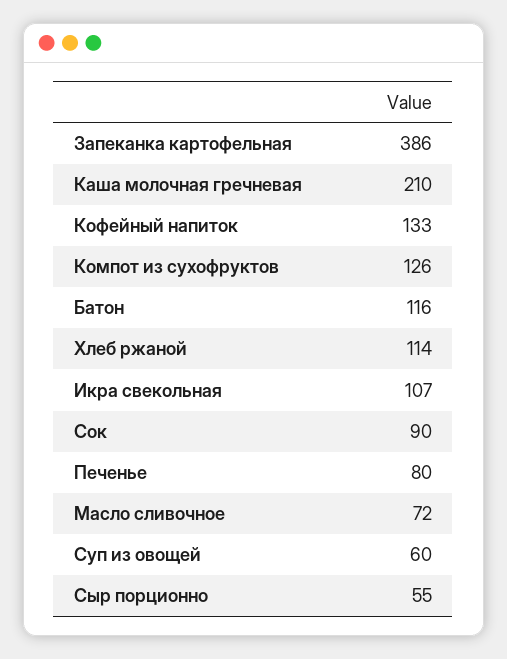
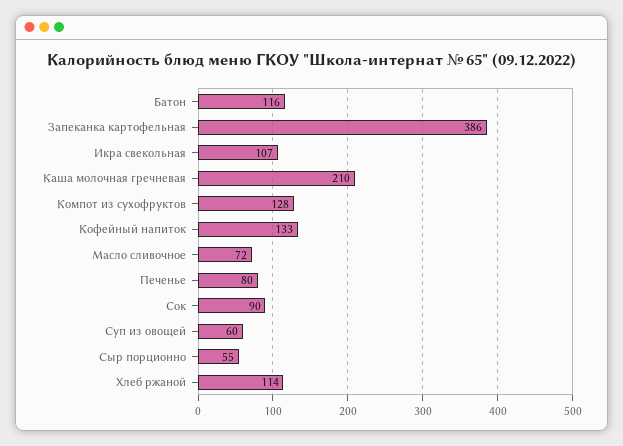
  {
    "Запеканка картофельная": 386,
    "Каша молочная гречневая": 210,
    "Кофейный напиток": 133,
-   "Компот из сухофруктов": 126,
+   "Компот из сухофруктов": 128,
    "Батон": 116,
    "Хлеб ржаной": 114,
    "Икра свекольная": 107,
    "Сок": 90,
    "Печенье": 80,
    "Масло сливочное": 72,
    "Суп из овощей": 60,
    "Сыр порционно": 55
  }

